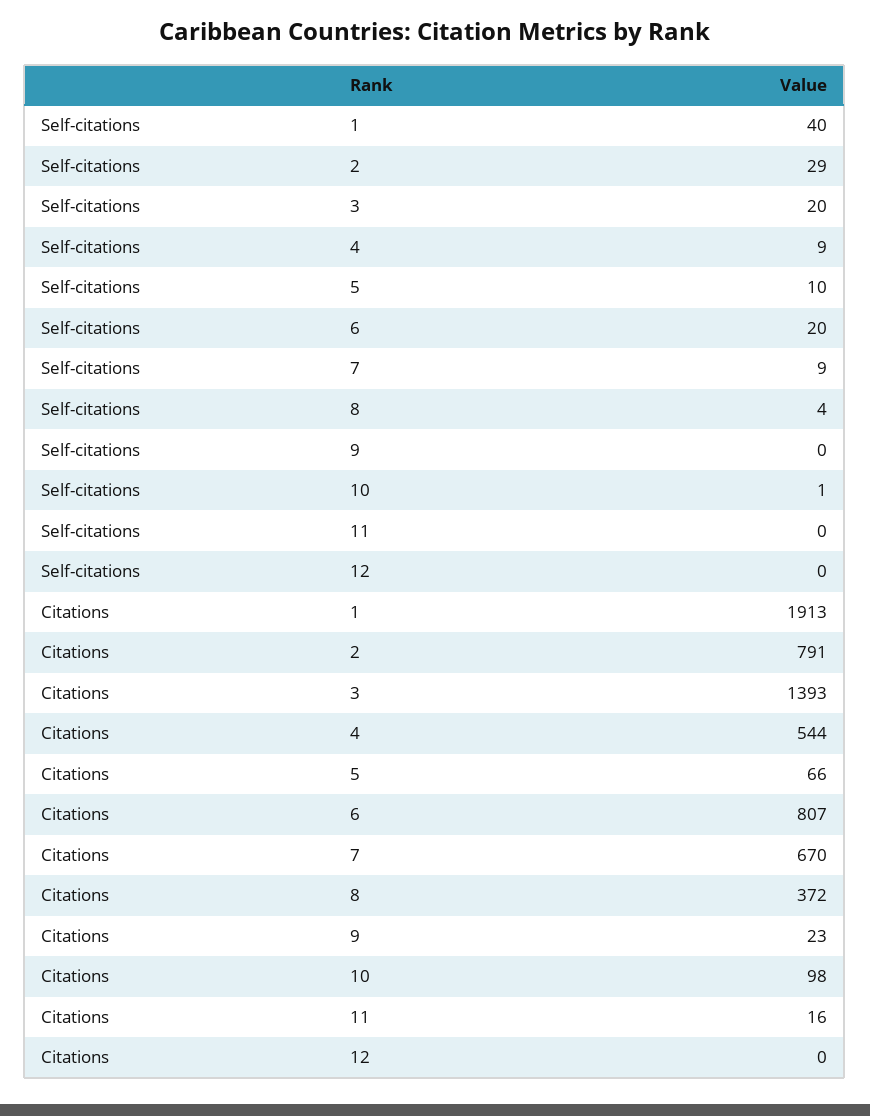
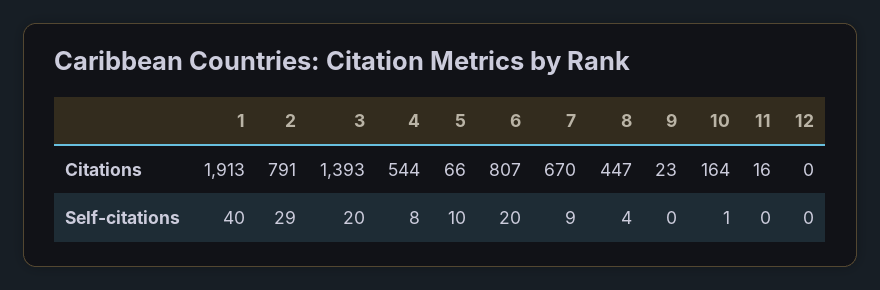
  {
    "Self-citations": {
      "1": 40,
      "2": 29,
      "3": 20,
-     "4": 9,
+     "4": 8,
      "5": 10,
      "6": 20,
      "7": 9,
      "8": 4,
      "9": 0,
      "10": 1,
      "11": 0,
      "12": 0
    },
    "Citations": {
      "1": 1913,
      "2": 791,
      "3": 1393,
      "4": 544,
      "5": 66,
      "6": 807,
      "7": 670,
-     "8": 372,
+     "8": 447,
      "9": 23,
-     "10": 98,
+     "10": 164,
      "11": 16,
      "12": 0
    }
  }

